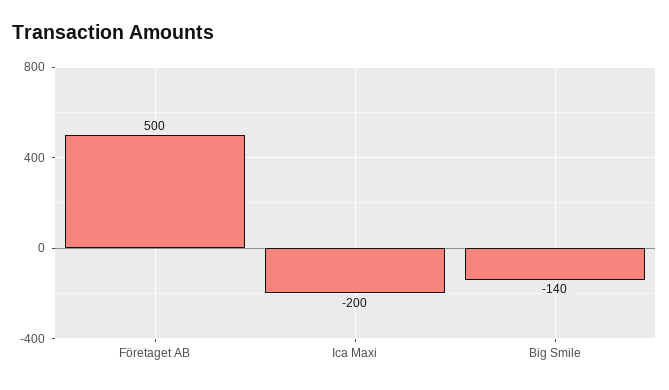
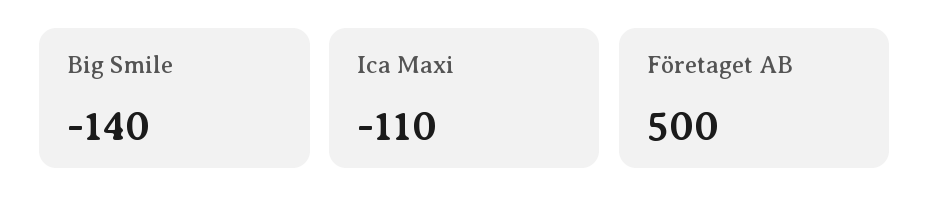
  {
    "Företaget AB": 500,
-   "Ica Maxi": -200,
+   "Ica Maxi": -110,
    "Big Smile": -140
  }

